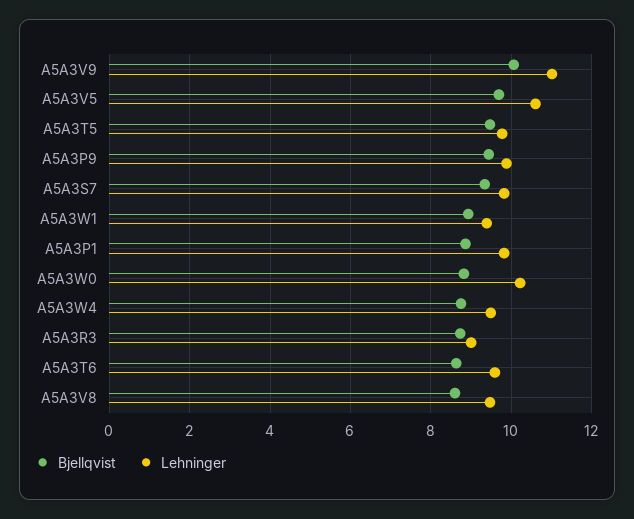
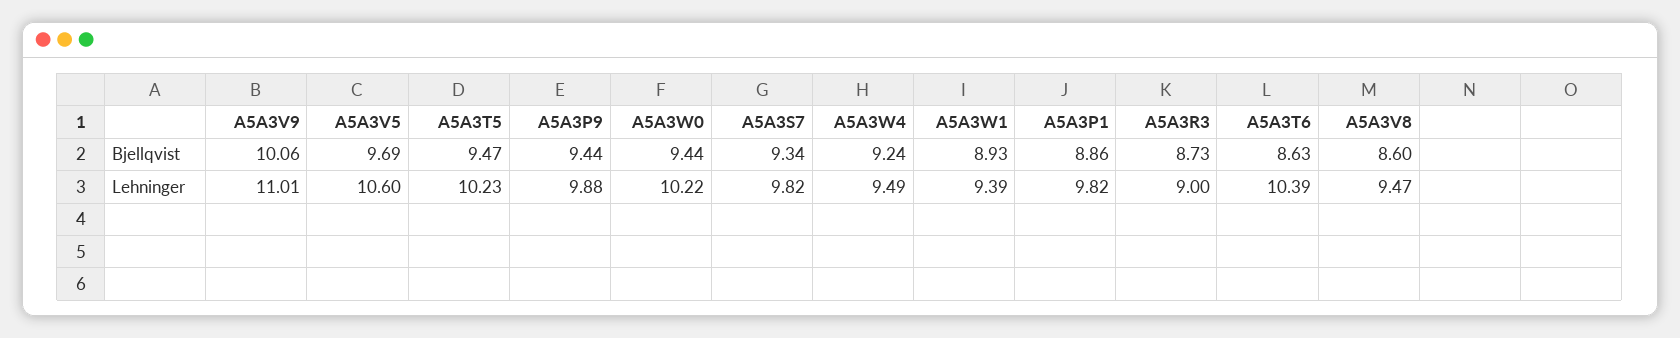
  {
    "Bjellqvist": {
      "A5A3V9": 10.06,
      "A5A3V5": 9.69,
      "A5A3T5": 9.47,
      "A5A3P9": 9.44,
      "A5A3S7": 9.34,
      "A5A3W1": 8.93,
      "A5A3P1": 8.86,
-     "A5A3W0": 8.8,
+     "A5A3W0": 9.44,
-     "A5A3W4": 8.8,
+     "A5A3W4": 9.24,
      "A5A3R3": 8.73,
      "A5A3T6": 8.63,
      "A5A3V8": 8.6
    },
    "Lehninger": {
      "A5A3V9": 11.01,
      "A5A3V5": 10.6,
-     "A5A3T5": 9.8,
+     "A5A3T5": 10.23,
      "A5A3P9": 9.88,
      "A5A3S7": 9.82,
      "A5A3W1": 9.39,
      "A5A3P1": 9.82,
      "A5A3W0": 10.22,
      "A5A3W4": 9.49,
      "A5A3R3": 9,
-     "A5A3T6": 9.6,
+     "A5A3T6": 10.39,
      "A5A3V8": 9.47
    }
  }

